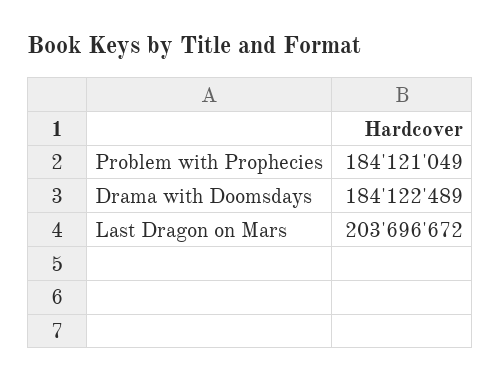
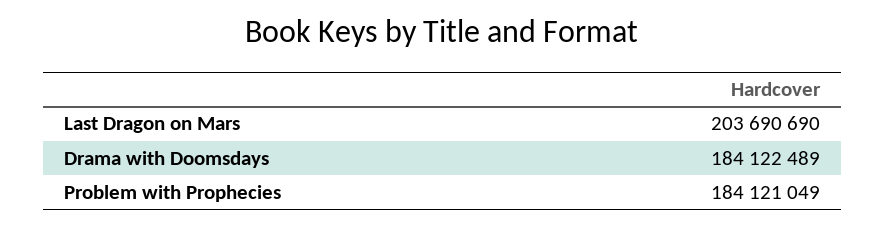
  {
    "Problem with Prophecies": 184121049,
    "Drama with Doomsdays": 184122489,
-   "Last Dragon on Mars": 203696672
+   "Last Dragon on Mars": 203690690
  }

